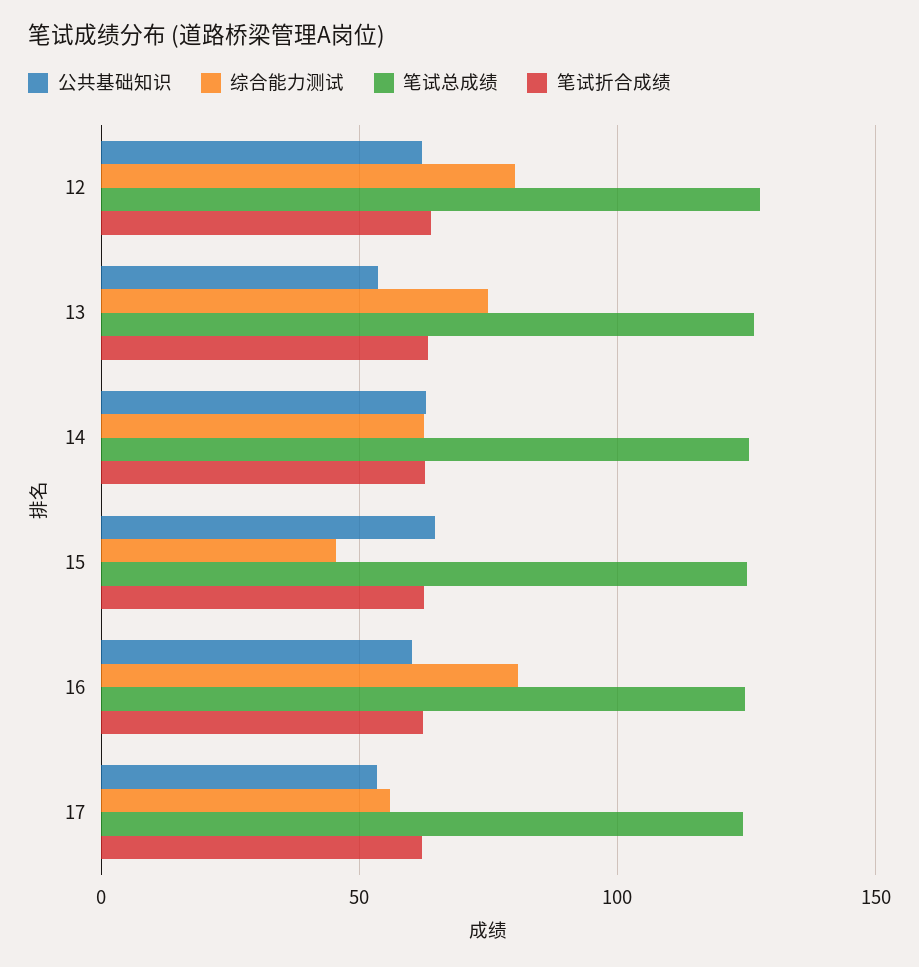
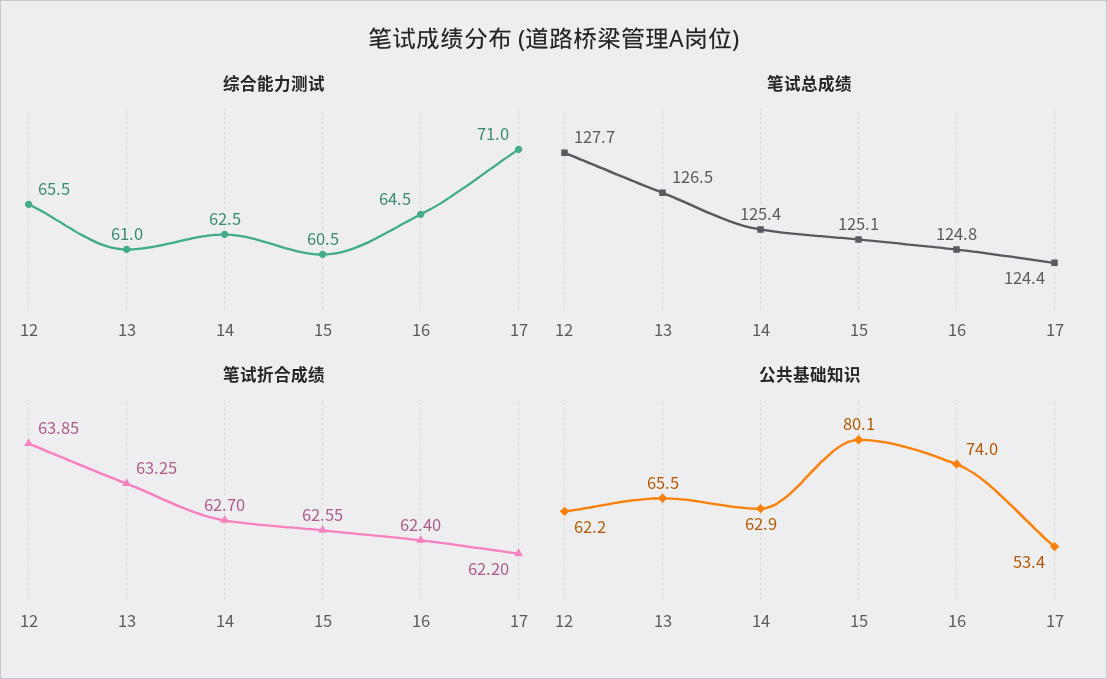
  {
    "公共基础知识": {
      "12": 62.2,
-     "13": 55,
+     "13": 65.5,
      "14": 62.9,
-     "15": 65,
+     "15": 80.1,
-     "16": 60,
+     "16": 74,
      "17": 53.4
    },
    "综合能力测试": {
-     "12": 80,
+     "12": 65.5,
-     "13": 75,
+     "13": 61,
      "14": 62.5,
-     "15": 45,
+     "15": 60.5,
-     "16": 80,
+     "16": 64.5,
-     "17": 55
+     "17": 71
    },
    "笔试总成绩": {
      "12": 127.7,
      "13": 126.5,
      "14": 125.4,
      "15": 125.1,
      "16": 124.8,
      "17": 124.4
    },
    "笔试折合成绩": {
      "12": 63.85,
      "13": 63.25,
      "14": 62.7,
      "15": 62.55,
      "16": 62.4,
      "17": 62.2
    }
  }

